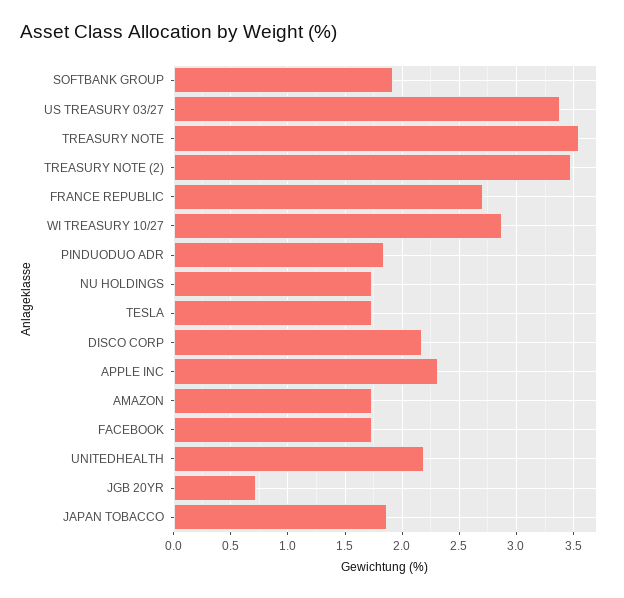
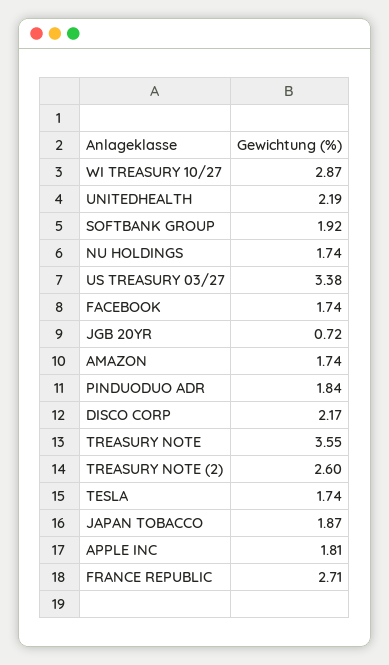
  {
    "SOFTBANK GROUP": 1.92,
    "US TREASURY 03/27": 3.38,
    "TREASURY NOTE": 3.55,
-   "TREASURY NOTE (2)": 3.5,
+   "TREASURY NOTE (2)": 2.6,
    "FRANCE REPUBLIC": 2.71,
    "WI TREASURY 10/27": 2.87,
    "PINDUODUO ADR": 1.84,
    "NU HOLDINGS": 1.74,
    "TESLA": 1.74,
    "DISCO CORP": 2.17,
-   "APPLE INC": 2.3,
+   "APPLE INC": 1.81,
    "AMAZON": 1.74,
    "FACEBOOK": 1.74,
    "UNITEDHEALTH": 2.19,
    "JGB 20YR": 0.72,
    "JAPAN TOBACCO": 1.87
  }

